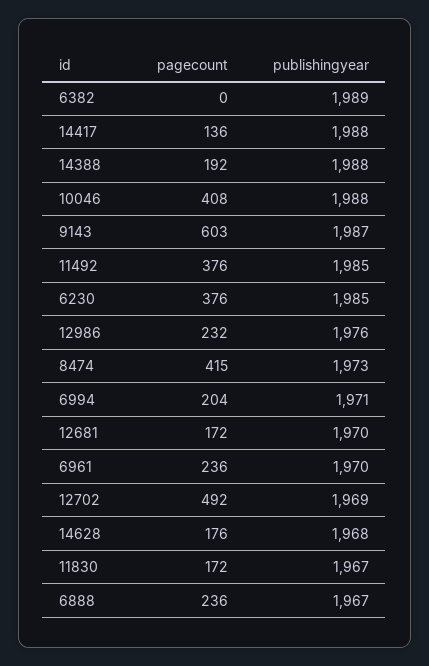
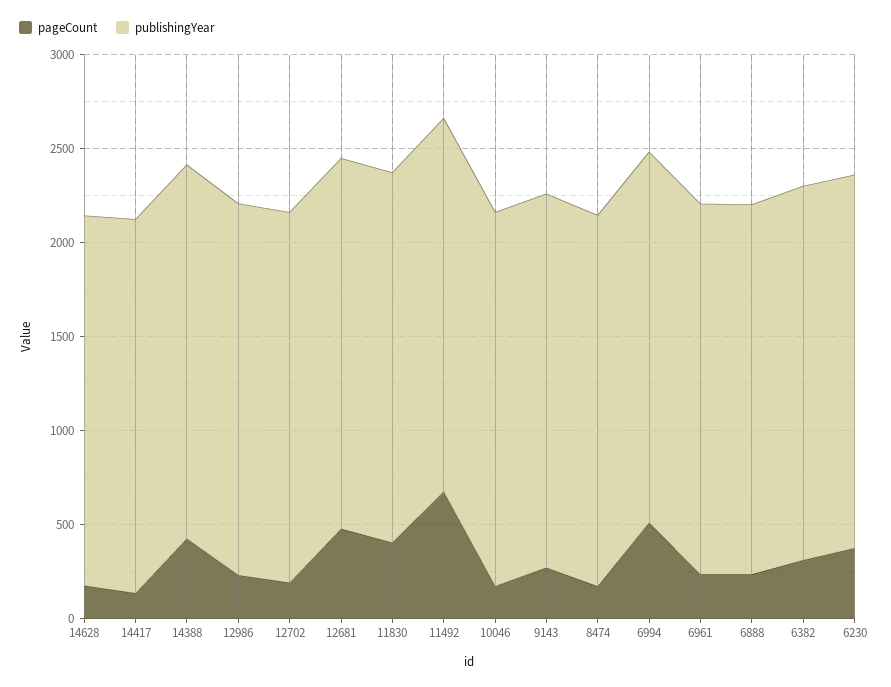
  {
    "pagecount": {
-     "6382": 0,
+     "6382": 300,
      "14417": 136,
-     "14388": 192,
+     "14388": 400,
-     "10046": 408,
+     "10046": 200,
-     "9143": 603,
+     "9143": 300,
-     "11492": 376,
+     "11492": 700,
      "6230": 376,
      "12986": 232,
-     "8474": 415,
+     "8474": 200,
-     "6994": 204,
+     "6994": 500,
-     "12681": 172,
+     "12681": 500,
      "6961": 236,
-     "12702": 492,
+     "12702": 200,
      "14628": 176,
-     "11830": 172,
+     "11830": 400,
      "6888": 236
    },
    "publishingyear": {
      "6382": 1989,
      "14417": 1988,
      "14388": 1988,
      "10046": 1988,
      "9143": 1987,
      "11492": 1985,
      "6230": 1985,
      "12986": 1976,
      "8474": 1973,
      "6994": 1971,
      "12681": 1970,
      "6961": 1970,
      "12702": 1969,
      "14628": 1968,
      "11830": 1967,
      "6888": 1967
    }
  }

